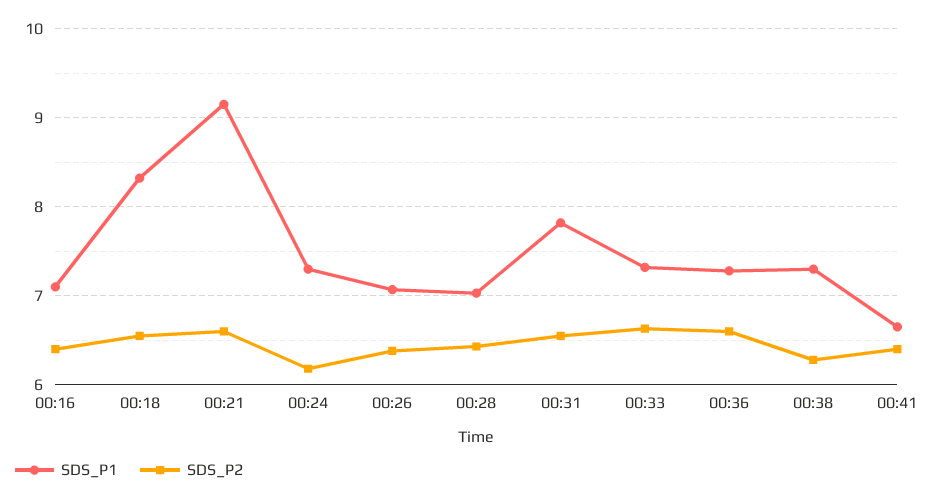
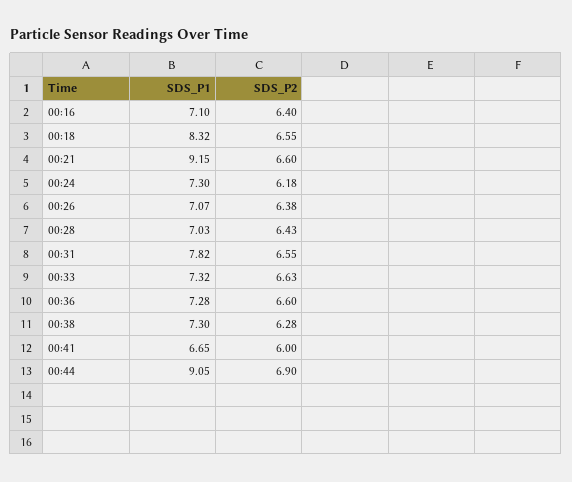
  {
    "SDS_P1": {
      "00:16": 7.1,
      "00:18": 8.32,
      "00:21": 9.15,
      "00:24": 7.3,
      "00:26": 7.07,
      "00:28": 7.03,
      "00:31": 7.82,
      "00:33": 7.32,
      "00:36": 7.28,
      "00:38": 7.3,
-     "00:41": 6.65
+     "00:41": 6.65,
+     "00:44": 9.05
    },
    "SDS_P2": {
      "00:16": 6.4,
      "00:18": 6.55,
      "00:21": 6.6,
      "00:24": 6.18,
      "00:26": 6.38,
      "00:28": 6.43,
      "00:31": 6.55,
      "00:33": 6.63,
      "00:36": 6.6,
      "00:38": 6.28,
-     "00:41": 6.4
+     "00:41": 6,
+     "00:44": 6.9
    }
  }

